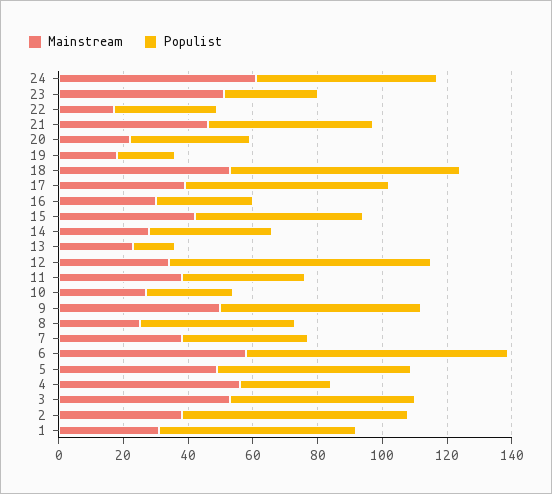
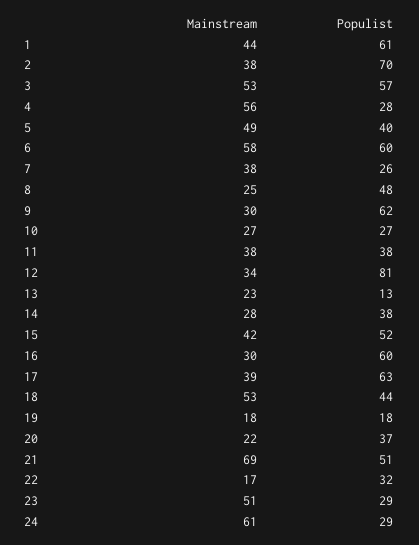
  {
    "Mainstream": {
      "24": 61,
      "23": 51,
      "22": 17,
-     "21": 45,
+     "21": 69,
      "20": 22,
      "19": 18,
      "18": 53,
      "17": 39,
      "16": 30,
      "15": 42,
      "14": 28,
      "13": 23,
      "12": 34,
      "11": 38,
      "10": 27,
-     "9": 50,
+     "9": 30,
      "8": 25,
      "7": 38,
      "6": 58,
      "5": 49,
      "4": 56,
      "3": 53,
      "2": 38,
-     "1": 30
+     "1": 44
    },
    "Populist": {
-     "24": 55,
+     "24": 29,
      "23": 29,
      "22": 32,
      "21": 51,
      "20": 37,
      "19": 18,
-     "18": 70,
+     "18": 44,
      "17": 63,
-     "16": 30,
+     "16": 60,
      "15": 52,
      "14": 38,
      "13": 13,
      "12": 81,
      "11": 38,
      "10": 27,
      "9": 62,
      "8": 48,
-     "7": 40,
+     "7": 26,
-     "6": 80,
+     "6": 60,
-     "5": 60,
+     "5": 40,
      "4": 28,
      "3": 57,
      "2": 70,
      "1": 61
    }
  }

